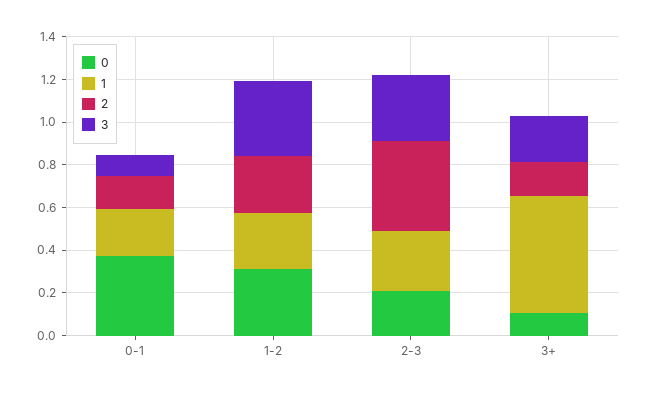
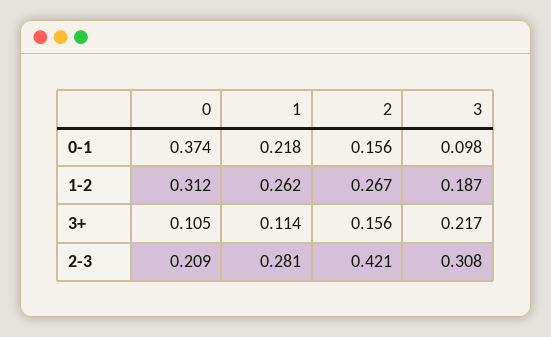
  {
    "0": {
      "0-1": 0.374,
      "1-2": 0.312,
      "2-3": 0.209,
      "3+": 0.105
    },
    "1": {
      "0-1": 0.218,
      "1-2": 0.262,
      "2-3": 0.281,
-     "3+": 0.55
+     "3+": 0.114
    },
    "2": {
      "0-1": 0.156,
      "1-2": 0.267,
      "2-3": 0.421,
      "3+": 0.156
    },
    "3": {
      "0-1": 0.098,
-     "1-2": 0.35,
+     "1-2": 0.187,
      "2-3": 0.308,
      "3+": 0.217
    }
  }

